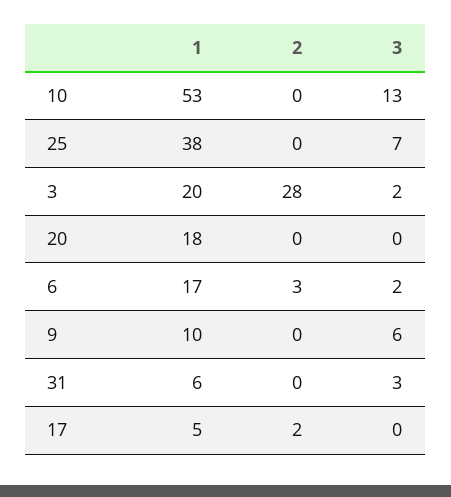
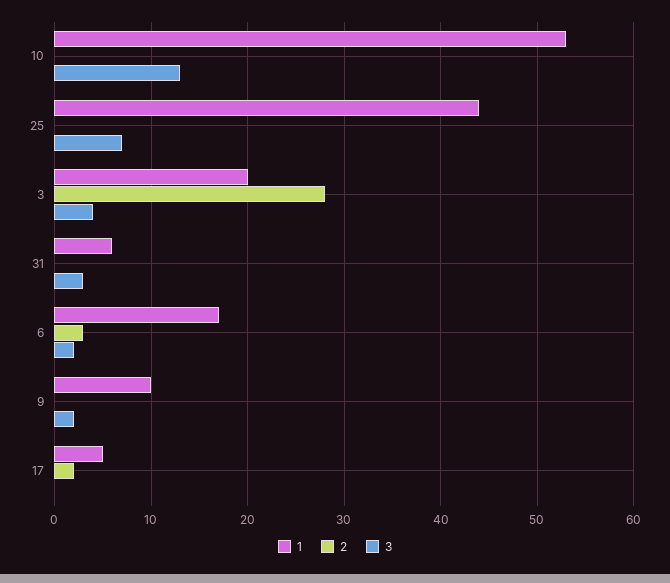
  {
    "1": {
      "10": 53,
-     "25": 38,
+     "25": 44,
      "3": 20,
-     "20": 18,
      "6": 17,
      "9": 10,
      "31": 6,
      "17": 5
    },
    "2": {
      "10": 0,
      "25": 0,
      "3": 28,
-     "20": 0,
      "6": 3,
      "9": 0,
      "31": 0,
      "17": 2
    },
    "3": {
      "10": 13,
      "25": 7,
-     "3": 2,
+     "3": 4,
-     "20": 0,
      "6": 2,
-     "9": 6,
+     "9": 2,
      "31": 3,
      "17": 0
    }
  }

